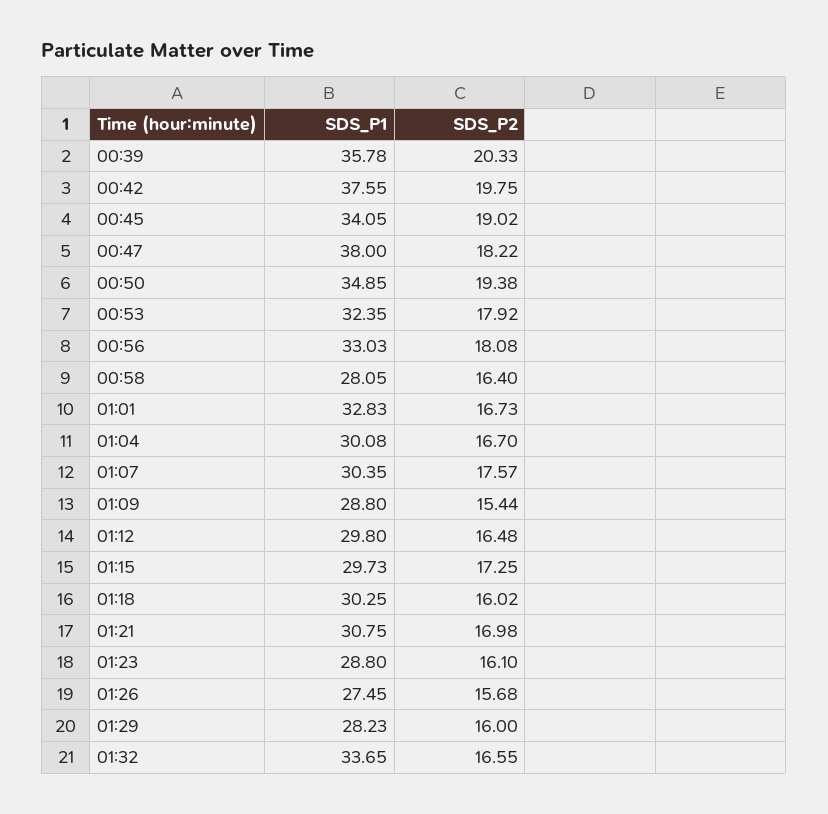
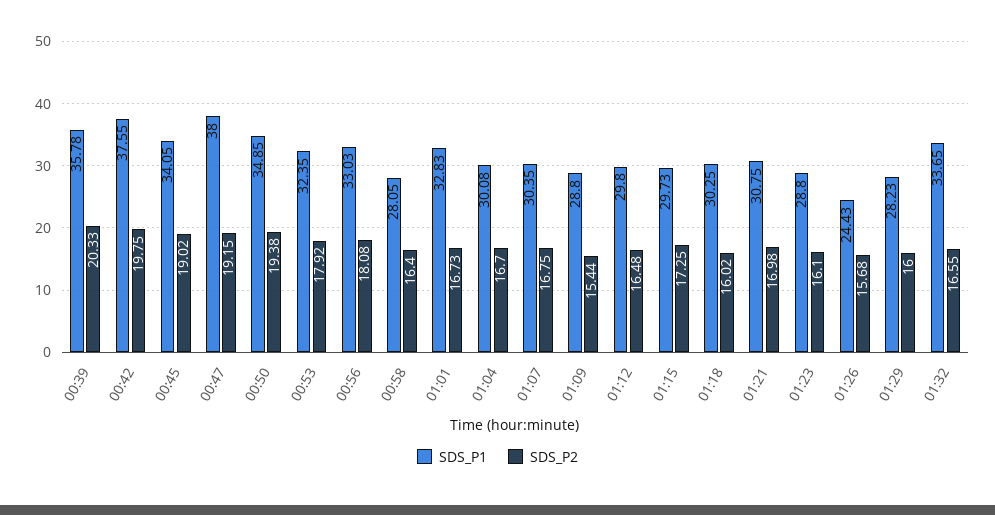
  {
    "SDS_P1": {
      "00:39": 35.78,
      "00:42": 37.55,
      "00:45": 34.05,
      "00:47": 38,
      "00:50": 34.85,
      "00:53": 32.35,
      "00:56": 33.03,
      "00:58": 28.05,
      "01:01": 32.83,
      "01:04": 30.08,
      "01:07": 30.35,
      "01:09": 28.8,
      "01:12": 29.8,
      "01:15": 29.73,
      "01:18": 30.25,
      "01:21": 30.75,
      "01:23": 28.8,
-     "01:26": 27.45,
+     "01:26": 24.43,
      "01:29": 28.23,
      "01:32": 33.65
    },
    "SDS_P2": {
      "00:39": 20.33,
      "00:42": 19.75,
      "00:45": 19.02,
-     "00:47": 18.22,
+     "00:47": 19.15,
      "00:50": 19.38,
      "00:53": 17.92,
      "00:56": 18.08,
      "00:58": 16.4,
      "01:01": 16.73,
      "01:04": 16.7,
-     "01:07": 17.57,
+     "01:07": 16.75,
      "01:09": 15.44,
      "01:12": 16.48,
      "01:15": 17.25,
      "01:18": 16.02,
      "01:21": 16.98,
      "01:23": 16.1,
      "01:26": 15.68,
      "01:29": 16,
      "01:32": 16.55
    }
  }

